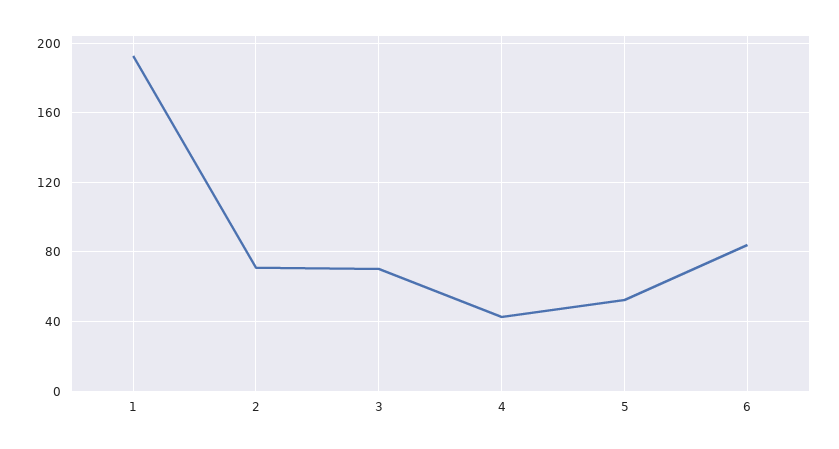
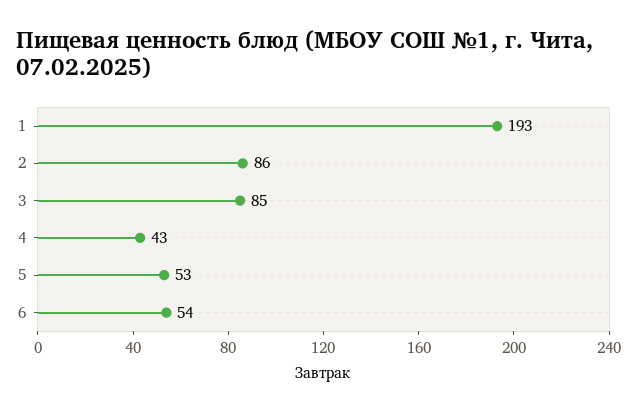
  {
    "1": 193,
-   "2": 70,
+   "2": 86,
-   "3": 70,
+   "3": 85,
    "4": 43,
    "5": 53,
-   "6": 85
+   "6": 54
  }

